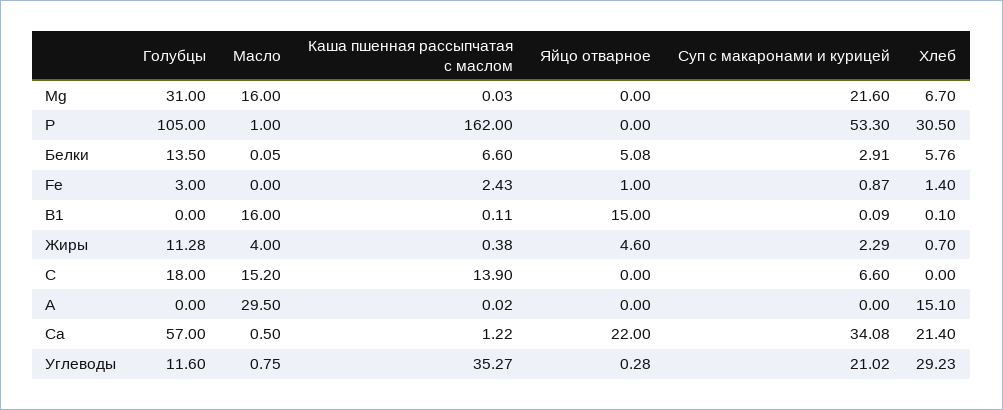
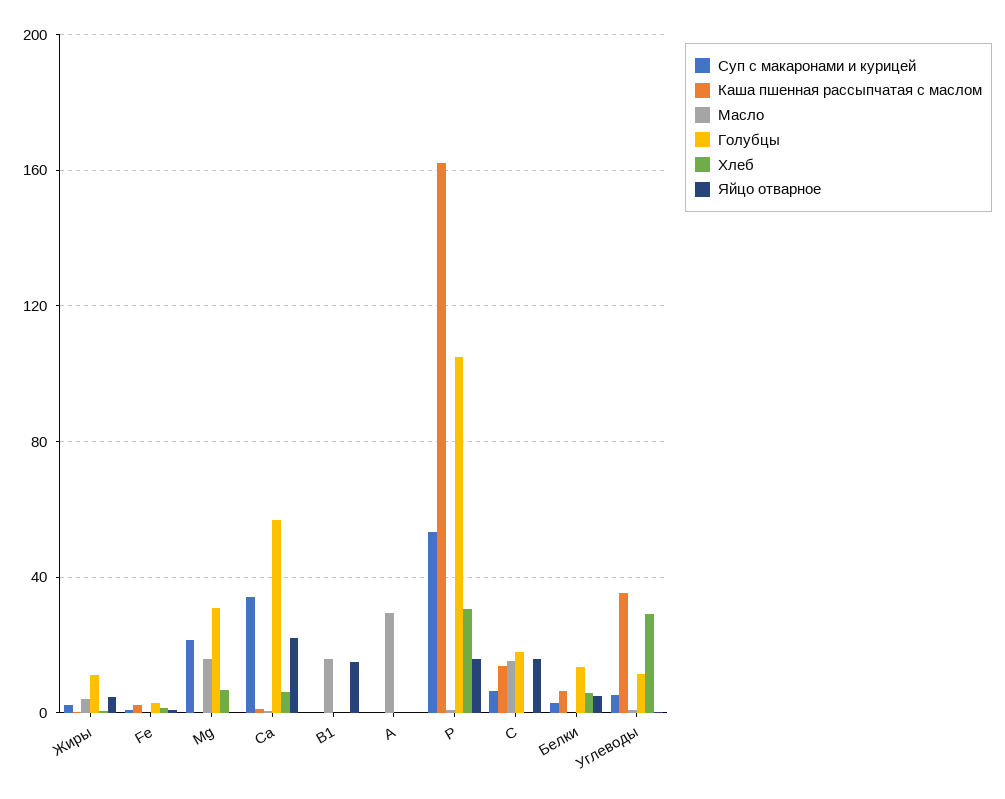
  {
    "Голубцы": {
      "Mg": 31,
      "Р": 105,
      "Белки": 13.5,
      "Fe": 3,
      "В1": 0,
      "Жиры": 11.28,
      "С": 18,
      "А": 0,
      "Са": 57,
      "Углеводы": 11.6
    },
    "Масло": {
      "Mg": 16,
      "Р": 1,
      "Белки": 0.05,
      "Fe": 0,
      "В1": 16,
      "Жиры": 4,
      "С": 15.2,
      "А": 29.5,
      "Са": 0.5,
      "Углеводы": 0.75
    },
    "Каша пшенная рассыпчатая с маслом": {
      "Mg": 0.03,
      "Р": 162,
      "Белки": 6.6,
      "Fe": 2.43,
      "В1": 0.11,
      "Жиры": 0.38,
      "С": 13.9,
      "А": 0.02,
      "Са": 1.22,
      "Углеводы": 35.27
    },
    "Яйцо отварное": {
      "Mg": 0,
-     "Р": 0,
+     "Р": 15,
      "Белки": 5.08,
      "Fe": 1,
      "В1": 15,
      "Жиры": 4.6,
-     "С": 0,
+     "С": 15,
      "А": 0,
      "Са": 22,
      "Углеводы": 0.28
    },
    "Суп с макаронами и курицей": {
      "Mg": 21.6,
      "Р": 53.3,
      "Белки": 2.91,
      "Fe": 0.87,
      "В1": 0.09,
      "Жиры": 2.29,
      "С": 6.6,
      "А": 0,
      "Са": 34.08,
-     "Углеводы": 21.02
+     "Углеводы": 5
    },
    "Хлеб": {
      "Mg": 6.7,
      "Р": 30.5,
      "Белки": 5.76,
      "Fe": 1.4,
      "В1": 0.1,
      "Жиры": 0.7,
      "С": 0,
-     "А": 15.1,
+     "А": 0,
-     "Са": 21.4,
+     "Са": 5,
      "Углеводы": 29.23
    }
  }

